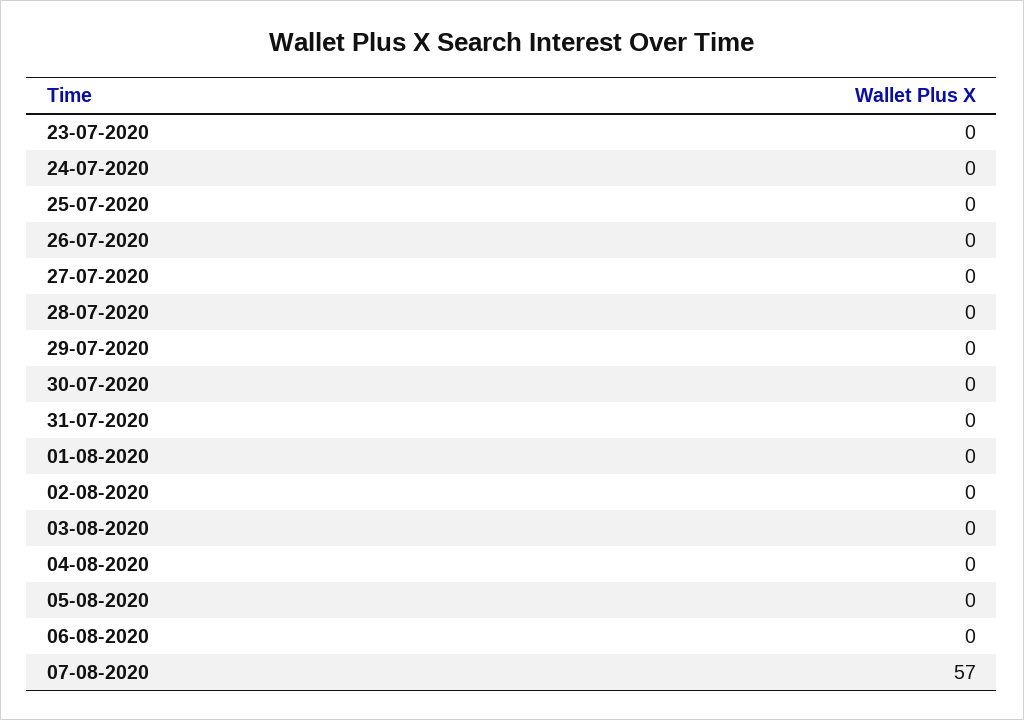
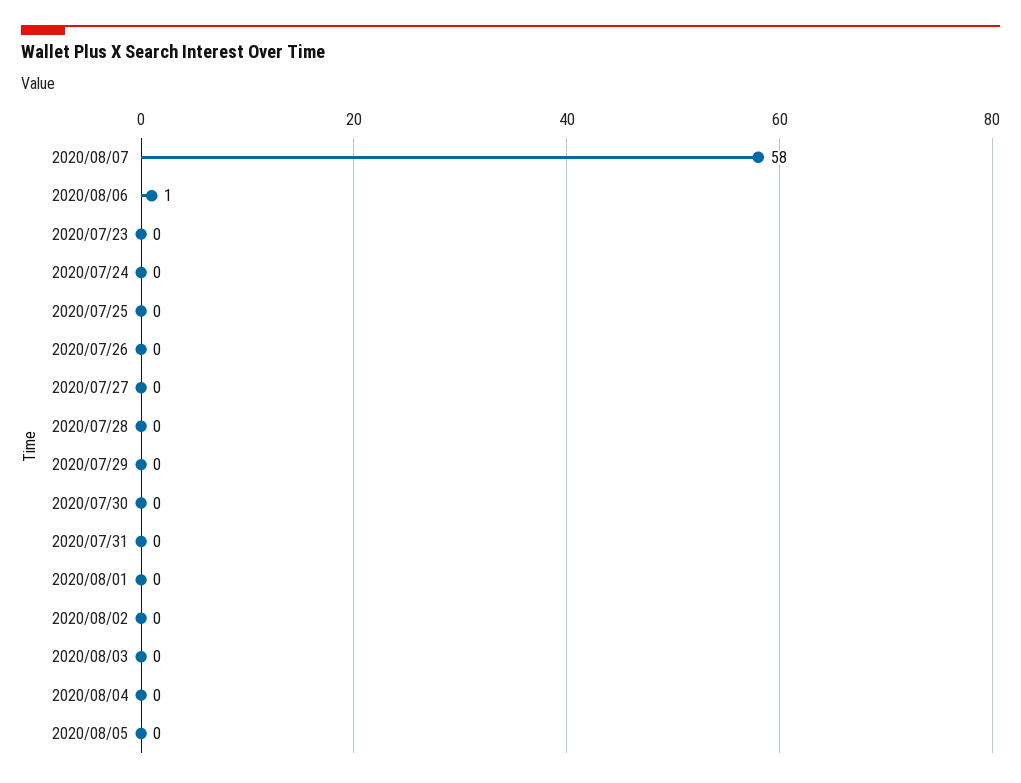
  {
    "23-07-2020": 0,
    "24-07-2020": 0,
    "25-07-2020": 0,
    "26-07-2020": 0,
    "27-07-2020": 0,
    "28-07-2020": 0,
    "29-07-2020": 0,
    "30-07-2020": 0,
    "31-07-2020": 0,
    "01-08-2020": 0,
    "02-08-2020": 0,
    "03-08-2020": 0,
    "04-08-2020": 0,
    "05-08-2020": 0,
-   "06-08-2020": 0,
+   "06-08-2020": 1,
-   "07-08-2020": 57
+   "07-08-2020": 58
  }

